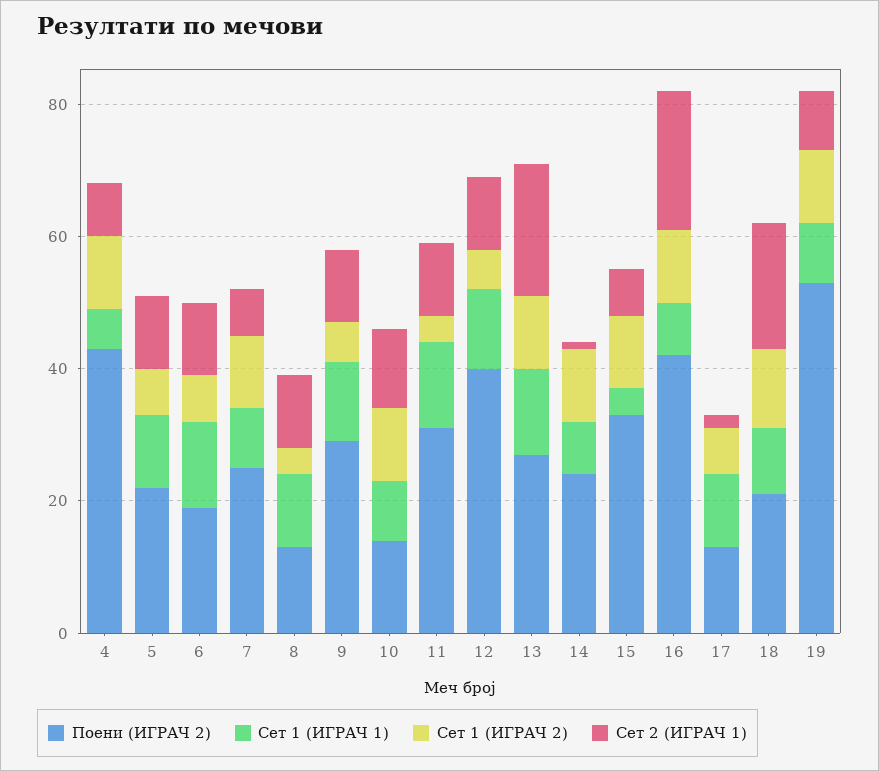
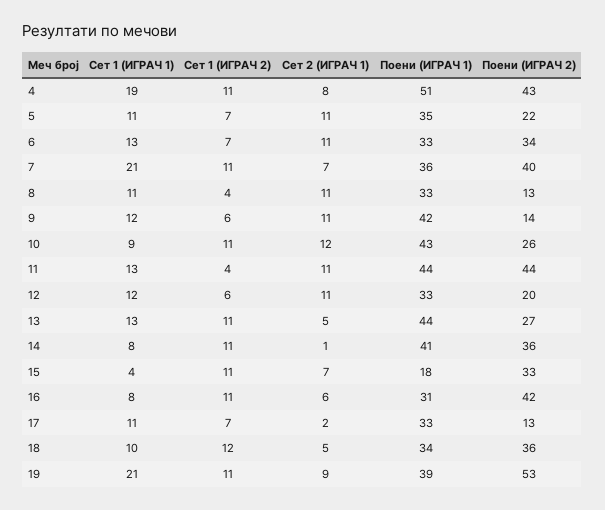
  {
    "Поени (ИГРАЧ 2)": {
      "4": 43,
      "5": 22,
-     "6": 20,
+     "6": 34,
-     "7": 25,
+     "7": 40,
      "8": 13,
-     "9": 30,
+     "9": 14,
-     "10": 15,
+     "10": 26,
-     "11": 30,
+     "11": 44,
-     "12": 40,
+     "12": 20,
      "13": 27,
-     "14": 25,
+     "14": 36,
      "15": 33,
      "16": 42,
      "17": 13,
-     "18": 20,
+     "18": 36,
      "19": 53
    },
    "Сет 1 (ИГРАЧ 1)": {
-     "4": 5,
+     "4": 19,
      "5": 11,
      "6": 13,
-     "7": 10,
+     "7": 21,
      "8": 11,
      "9": 12,
      "10": 9,
      "11": 13,
      "12": 12,
      "13": 13,
      "14": 8,
      "15": 4,
      "16": 8,
      "17": 11,
      "18": 10,
-     "19": 10
+     "19": 21
    },
    "Сет 1 (ИГРАЧ 2)": {
      "4": 11,
      "5": 7,
      "6": 7,
      "7": 11,
      "8": 4,
      "9": 6,
      "10": 11,
      "11": 4,
      "12": 6,
      "13": 11,
      "14": 11,
      "15": 11,
      "16": 11,
      "17": 7,
      "18": 12,
      "19": 11
    },
    "Сет 2 (ИГРАЧ 1)": {
      "4": 8,
      "5": 11,
      "6": 11,
      "7": 7,
      "8": 11,
      "9": 11,
      "10": 12,
      "11": 11,
      "12": 11,
-     "13": 20,
+     "13": 5,
      "14": 1,
      "15": 7,
-     "16": 20,
+     "16": 6,
      "17": 2,
-     "18": 20,
+     "18": 5,
      "19": 9
-   }
+   },
+   "Поени (ИГРАЧ 1)": {
+     "4": 51,
+     "5": 35,
+     "6": 33,
+     "7": 36,
+     "8": 33,
+     "9": 42,
+     "10": 43,
+     "11": 44,
+     "12": 33,
+     "13": 44,
+     "14": 41,
+     "15": 18,
+     "16": 31,
+     "17": 33,
+     "18": 34,
+     "19": 39
+   }
  }

